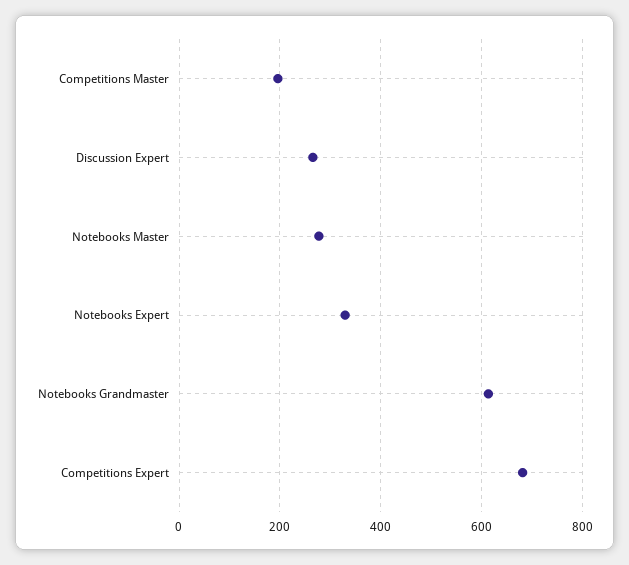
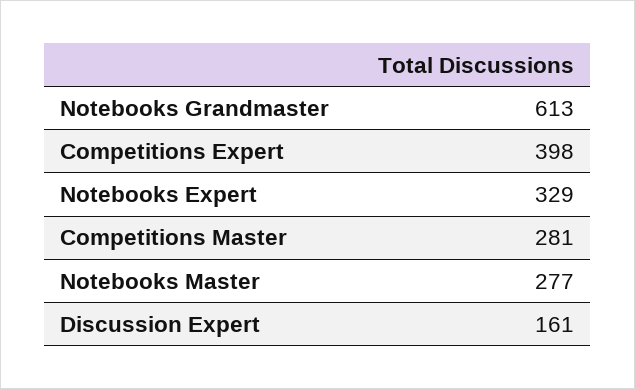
  {
-   "Competitions Master": 200,
+   "Competitions Master": 281,
-   "Discussion Expert": 260,
+   "Discussion Expert": 161,
    "Notebooks Master": 277,
    "Notebooks Expert": 329,
    "Notebooks Grandmaster": 613,
-   "Competitions Expert": 680
+   "Competitions Expert": 398
  }

